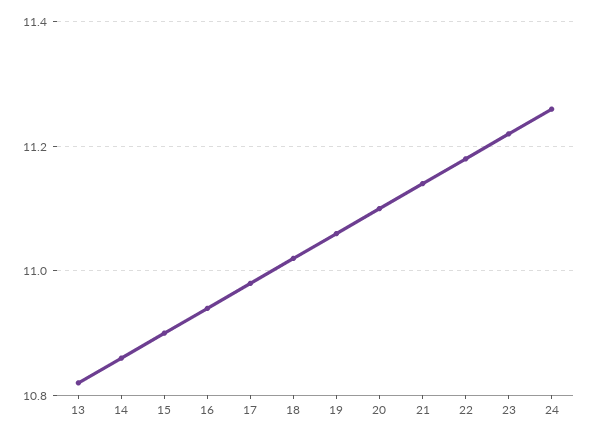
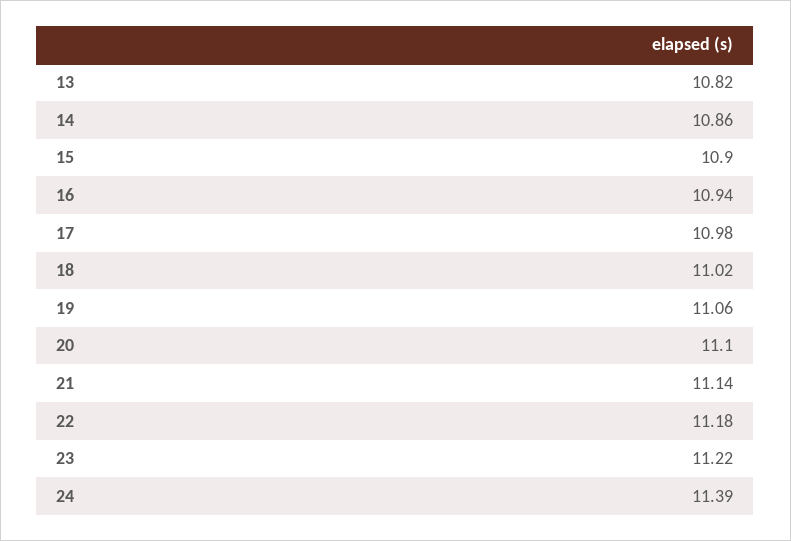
  {
    "13": 10.82,
    "14": 10.86,
    "15": 10.9,
    "16": 10.94,
    "17": 10.98,
    "18": 11.02,
    "19": 11.06,
    "20": 11.1,
    "21": 11.14,
    "22": 11.18,
    "23": 11.22,
-   "24": 11.25
+   "24": 11.39
  }

